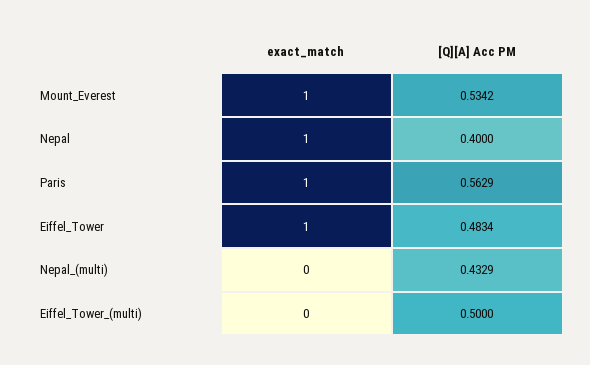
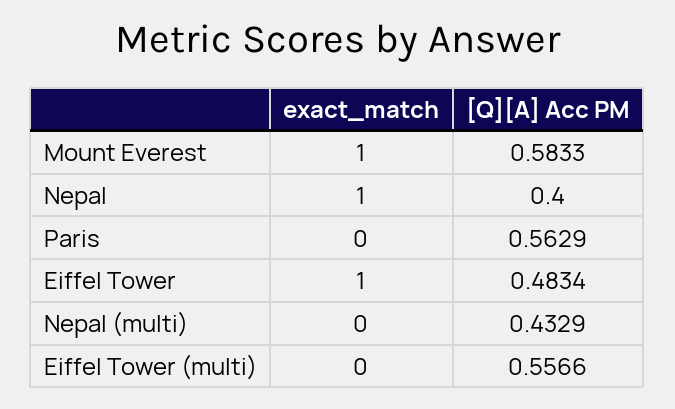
  {
    "exact_match": {
      "Mount_Everest": 1,
      "Nepal": 1,
-     "Paris": 1,
+     "Paris": 0,
      "Eiffel_Tower": 1,
      "Nepal_(multi)": 0,
      "Eiffel_Tower_(multi)": 0
    },
    "[Q][A] Acc PM": {
-     "Mount_Everest": 0.5342,
+     "Mount_Everest": 0.5833,
      "Nepal": 0.4,
      "Paris": 0.5629,
      "Eiffel_Tower": 0.4834,
      "Nepal_(multi)": 0.4329,
-     "Eiffel_Tower_(multi)": 0.5
+     "Eiffel_Tower_(multi)": 0.5566
    }
  }

